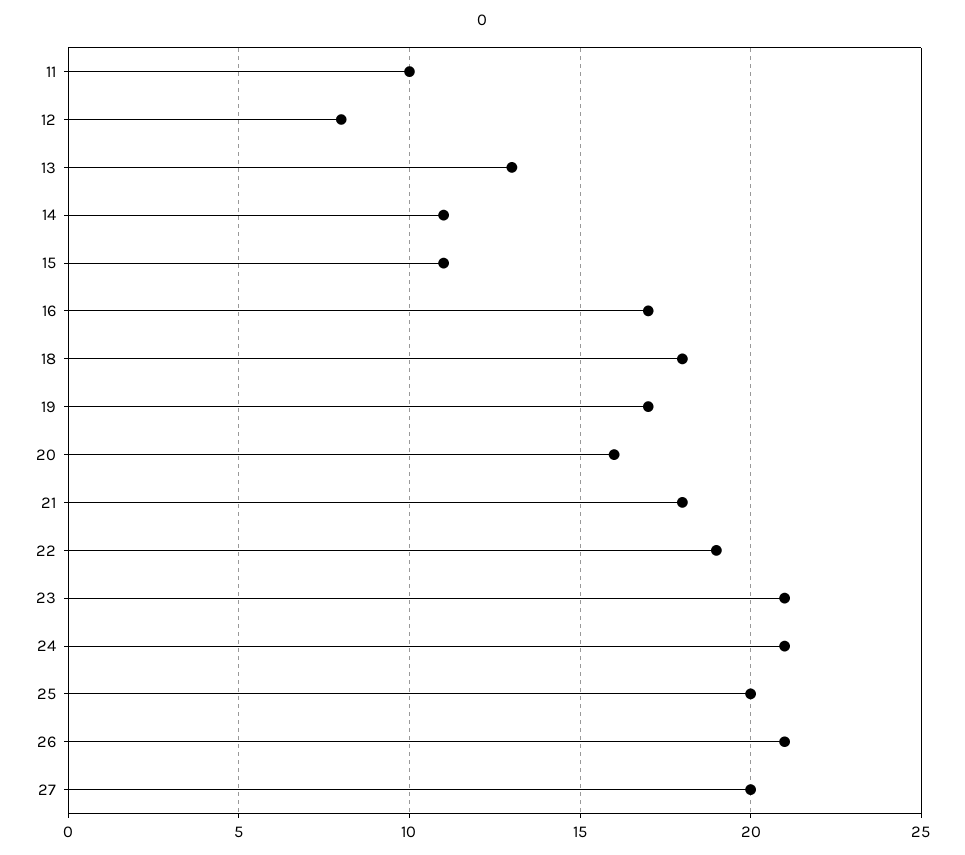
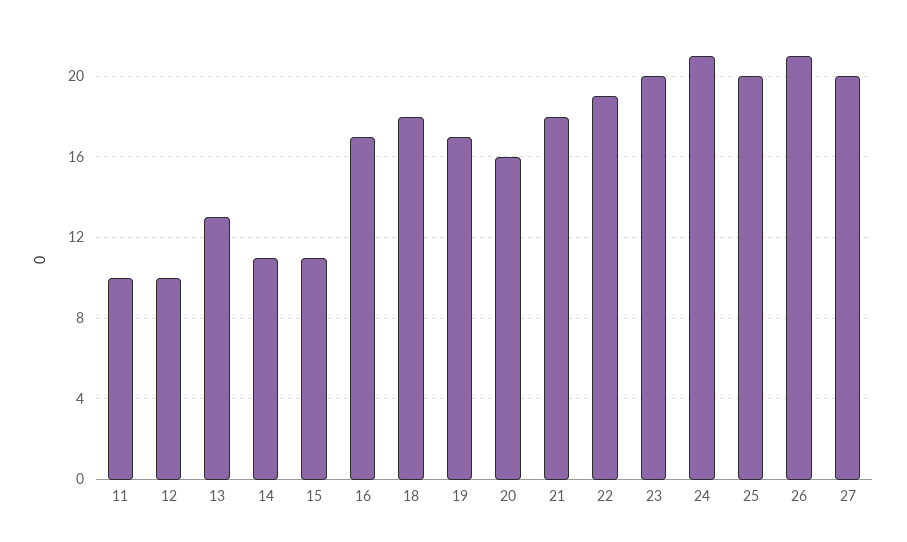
  {
    "11": 10,
-   "12": 8,
+   "12": 10,
    "13": 13,
    "14": 11,
    "15": 11,
    "16": 17,
    "18": 18,
    "19": 17,
    "20": 16,
    "21": 18,
    "22": 19,
-   "23": 21,
+   "23": 20,
    "24": 21,
    "25": 20,
    "26": 21,
    "27": 20
  }

